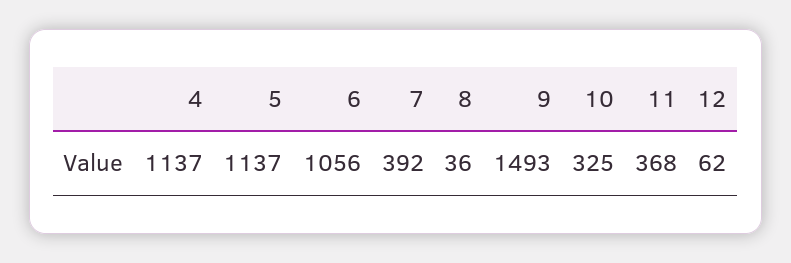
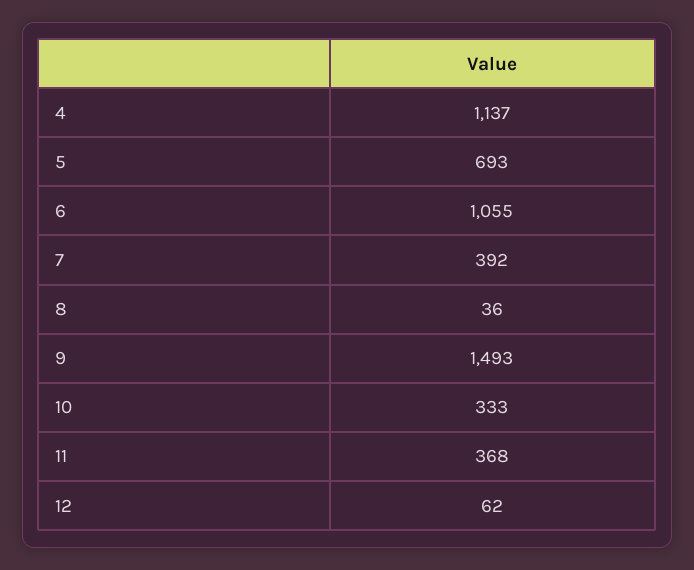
  {
    "4": 1137,
-   "5": 1137,
+   "5": 693,
-   "6": 1056,
+   "6": 1055,
    "7": 392,
    "8": 36,
    "9": 1493,
-   "10": 325,
+   "10": 333,
    "11": 368,
    "12": 62
  }

